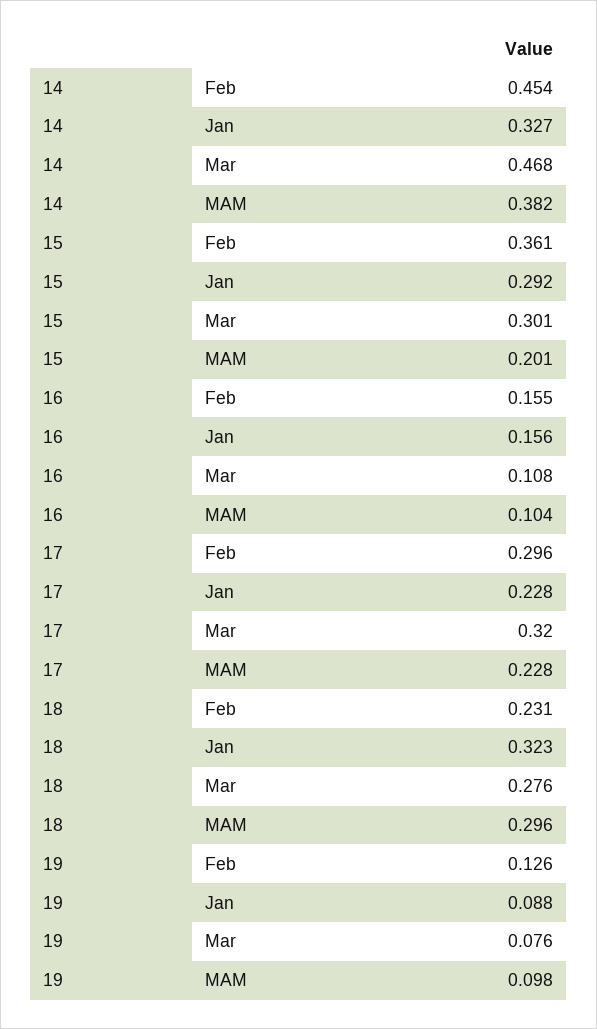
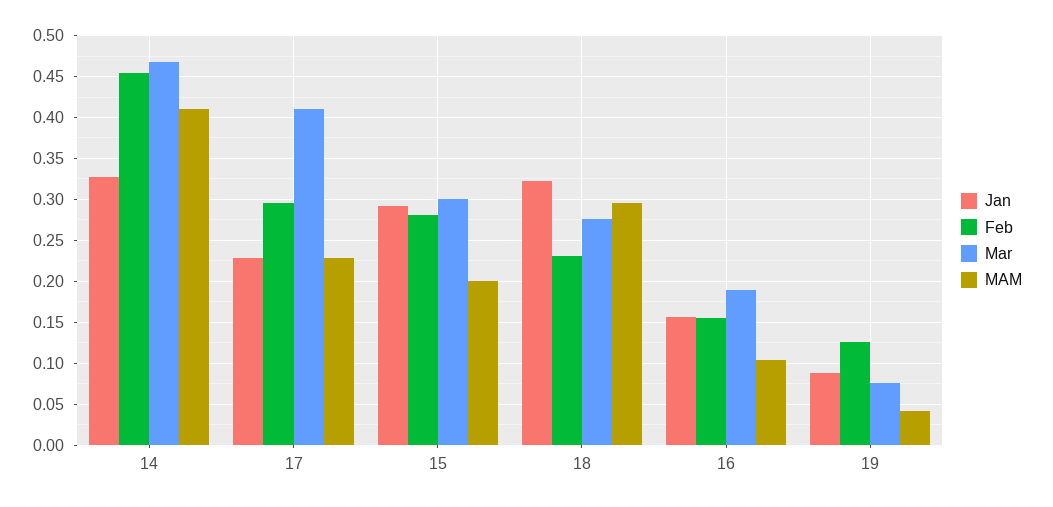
  {
    "Feb": {
      "14": 0.454,
-     "15": 0.361,
+     "15": 0.28,
      "16": 0.155,
      "17": 0.296,
      "18": 0.231,
      "19": 0.126
    },
    "Jan": {
      "14": 0.327,
      "15": 0.292,
      "16": 0.156,
      "17": 0.228,
      "18": 0.323,
      "19": 0.088
    },
    "Mar": {
      "14": 0.468,
      "15": 0.301,
-     "16": 0.108,
+     "16": 0.19,
-     "17": 0.32,
+     "17": 0.41,
      "18": 0.276,
      "19": 0.076
    },
    "MAM": {
-     "14": 0.382,
+     "14": 0.41,
      "15": 0.201,
      "16": 0.104,
      "17": 0.228,
      "18": 0.296,
-     "19": 0.098
+     "19": 0.04
    }
  }

